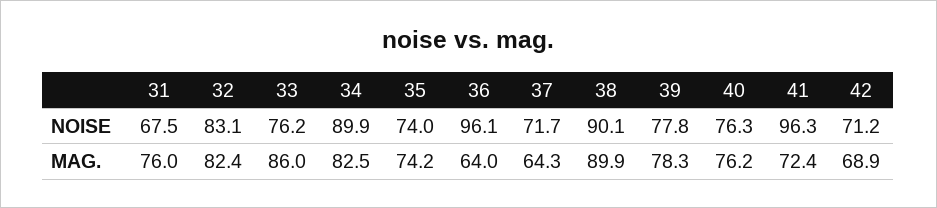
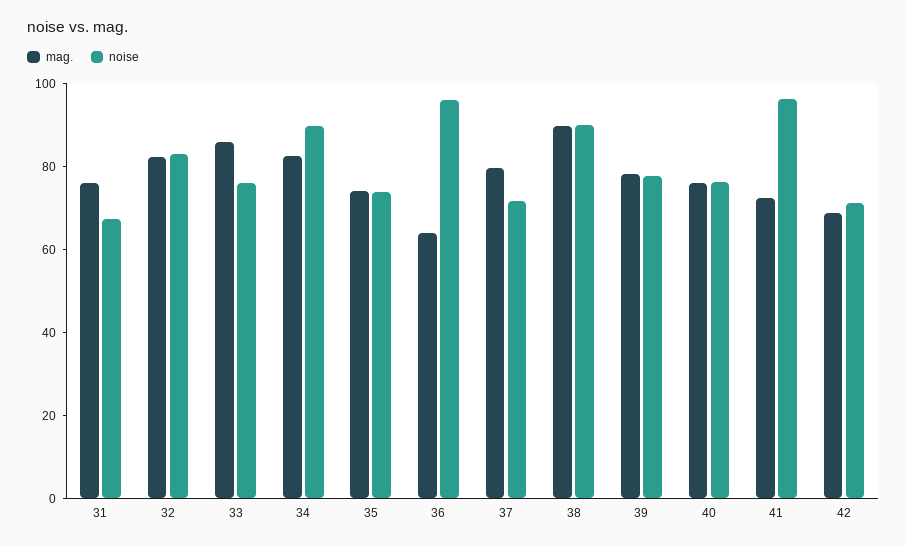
  {
    "NOISE": {
      "31": 67.5,
      "32": 83.1,
      "33": 76.2,
      "34": 89.9,
      "35": 74,
      "36": 96.1,
      "37": 71.7,
      "38": 90.1,
      "39": 77.8,
      "40": 76.3,
      "41": 96.3,
      "42": 71.2
    },
    "MAG.": {
      "31": 76,
      "32": 82.4,
      "33": 86,
      "34": 82.5,
      "35": 74.2,
      "36": 64,
-     "37": 64.3,
+     "37": 80,
      "38": 89.9,
      "39": 78.3,
      "40": 76.2,
      "41": 72.4,
      "42": 68.9
    }
  }

